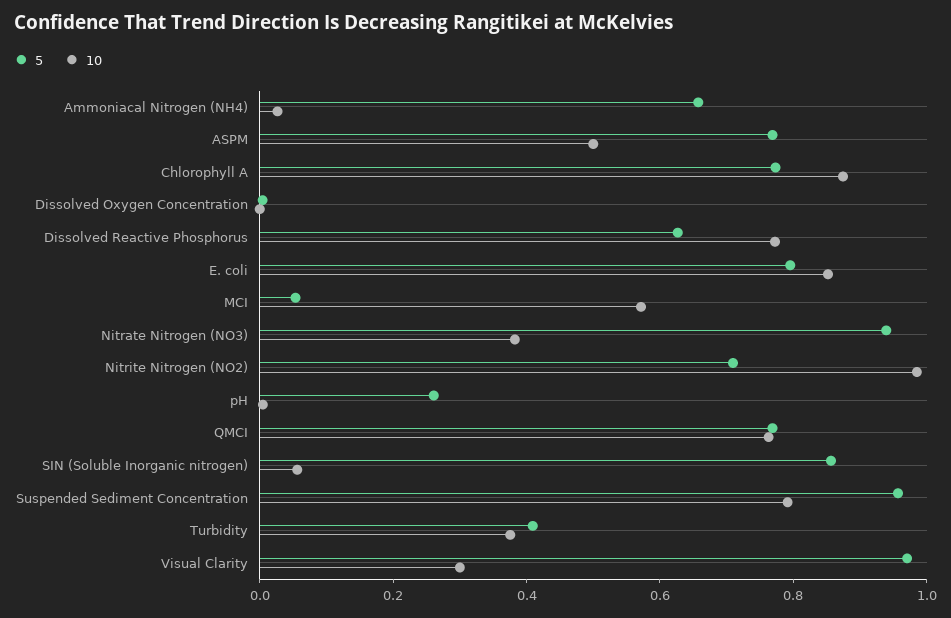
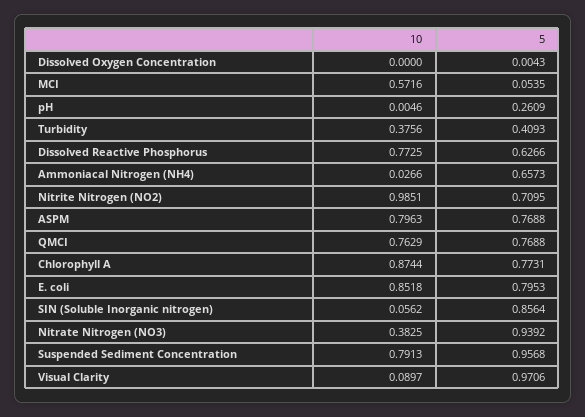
  {
    "5": {
      "Ammoniacal Nitrogen (NH4)": 0.6573,
      "ASPM": 0.7688,
      "Chlorophyll A": 0.7731,
      "Dissolved Oxygen Concentration": 0.0043,
      "Dissolved Reactive Phosphorus": 0.6266,
      "E. coli": 0.7953,
      "MCI": 0.0535,
      "Nitrate Nitrogen (NO3)": 0.9392,
      "Nitrite Nitrogen (NO2)": 0.7095,
      "pH": 0.2609,
      "QMCI": 0.7688,
      "SIN (Soluble Inorganic nitrogen)": 0.8564,
      "Suspended Sediment Concentration": 0.9568,
      "Turbidity": 0.4093,
      "Visual Clarity": 0.9706
    },
    "10": {
      "Ammoniacal Nitrogen (NH4)": 0.0266,
-     "ASPM": 0.5,
+     "ASPM": 0.7963,
      "Chlorophyll A": 0.8744,
      "Dissolved Oxygen Concentration": 0,
      "Dissolved Reactive Phosphorus": 0.7725,
      "E. coli": 0.8518,
      "MCI": 0.5716,
      "Nitrate Nitrogen (NO3)": 0.3825,
      "Nitrite Nitrogen (NO2)": 0.9851,
      "pH": 0.0046,
      "QMCI": 0.7629,
      "SIN (Soluble Inorganic nitrogen)": 0.0562,
      "Suspended Sediment Concentration": 0.7913,
      "Turbidity": 0.3756,
-     "Visual Clarity": 0.3
+     "Visual Clarity": 0.0897
    }
  }

